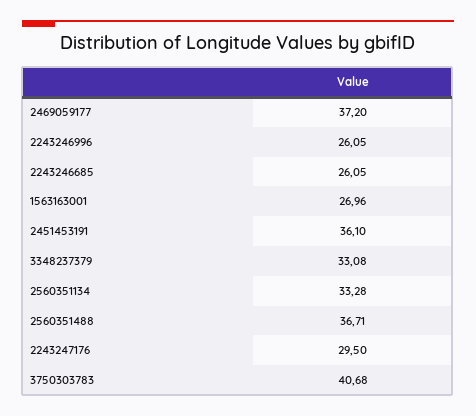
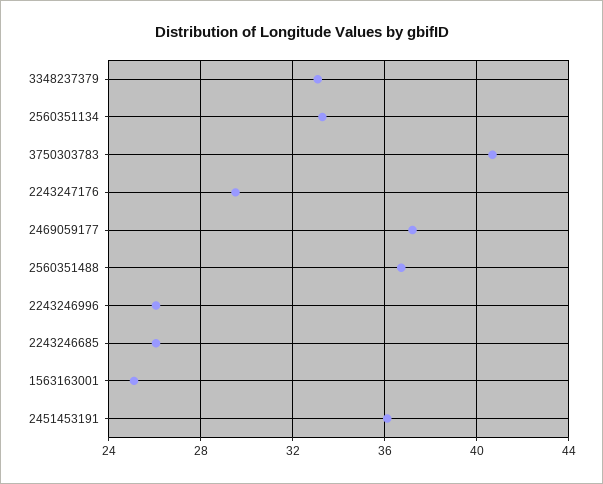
  {
    "2469059177": 37.2,
    "2243246996": 26.05,
    "2243246685": 26.05,
-   "1563163001": 26.96,
+   "1563163001": 25,
    "2451453191": 36.1,
    "3348237379": 33.08,
    "2560351134": 33.28,
    "2560351488": 36.71,
    "2243247176": 29.5,
    "3750303783": 40.68
  }

